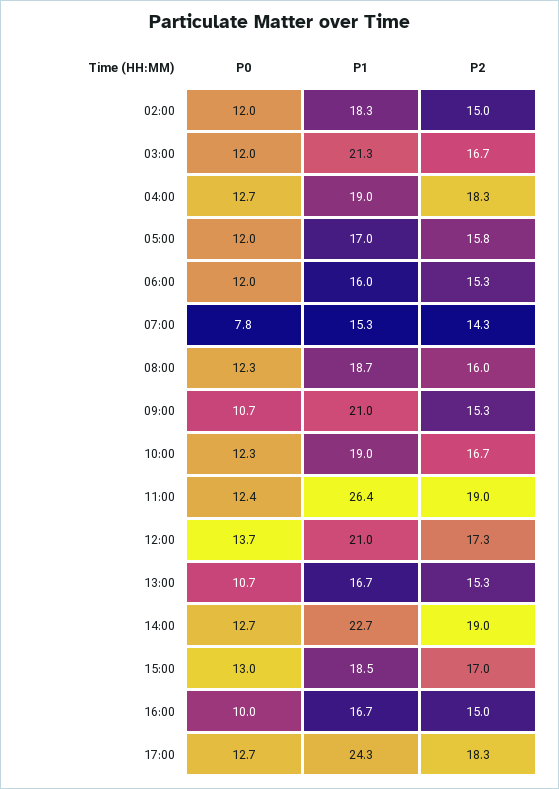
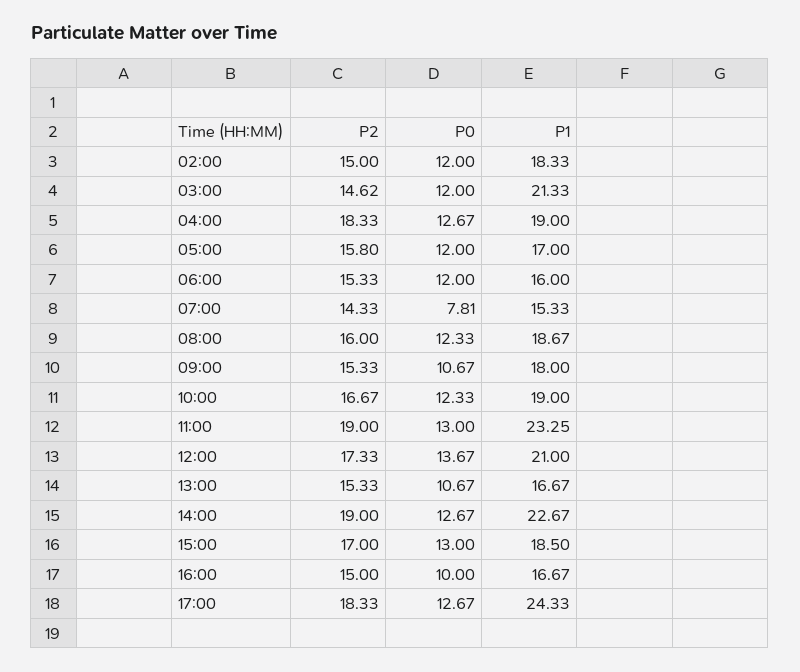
  {
    "P0": {
      "02:00": 12,
      "03:00": 12,
      "04:00": 12.67,
      "05:00": 12,
      "06:00": 12,
      "07:00": 7.81,
      "08:00": 12.33,
      "09:00": 10.67,
      "10:00": 12.33,
-     "11:00": 12.4,
+     "11:00": 13,
      "12:00": 13.67,
      "13:00": 10.67,
      "14:00": 12.67,
      "15:00": 13,
      "16:00": 10,
      "17:00": 12.67
    },
    "P1": {
      "02:00": 18.33,
      "03:00": 21.33,
      "04:00": 19,
      "05:00": 17,
      "06:00": 16,
      "07:00": 15.33,
      "08:00": 18.67,
-     "09:00": 21,
+     "09:00": 18,
      "10:00": 19,
-     "11:00": 26.4,
+     "11:00": 23.25,
      "12:00": 21,
      "13:00": 16.67,
      "14:00": 22.67,
      "15:00": 18.5,
      "16:00": 16.67,
      "17:00": 24.33
    },
    "P2": {
      "02:00": 15,
-     "03:00": 16.7,
+     "03:00": 14.62,
      "04:00": 18.33,
      "05:00": 15.8,
      "06:00": 15.33,
      "07:00": 14.33,
      "08:00": 16,
      "09:00": 15.33,
      "10:00": 16.67,
      "11:00": 19,
      "12:00": 17.33,
      "13:00": 15.33,
      "14:00": 19,
      "15:00": 17,
      "16:00": 15,
      "17:00": 18.33
    }
  }

